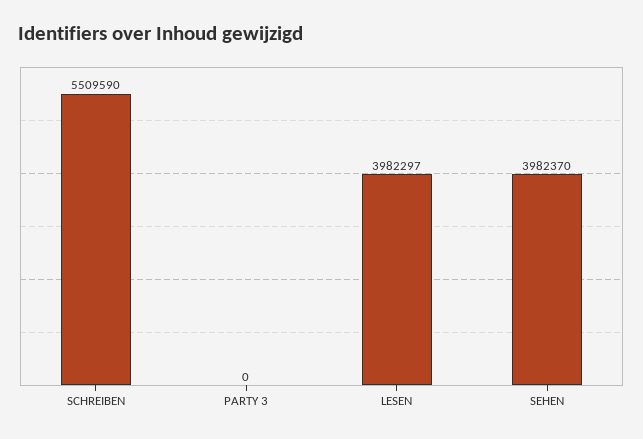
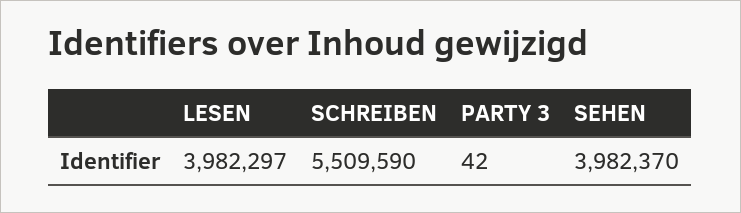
  {
    "SCHREIBEN": 5509590,
-   "PARTY 3": 0,
+   "PARTY 3": 42,
    "LESEN": 3982297,
    "SEHEN": 3982370
  }

